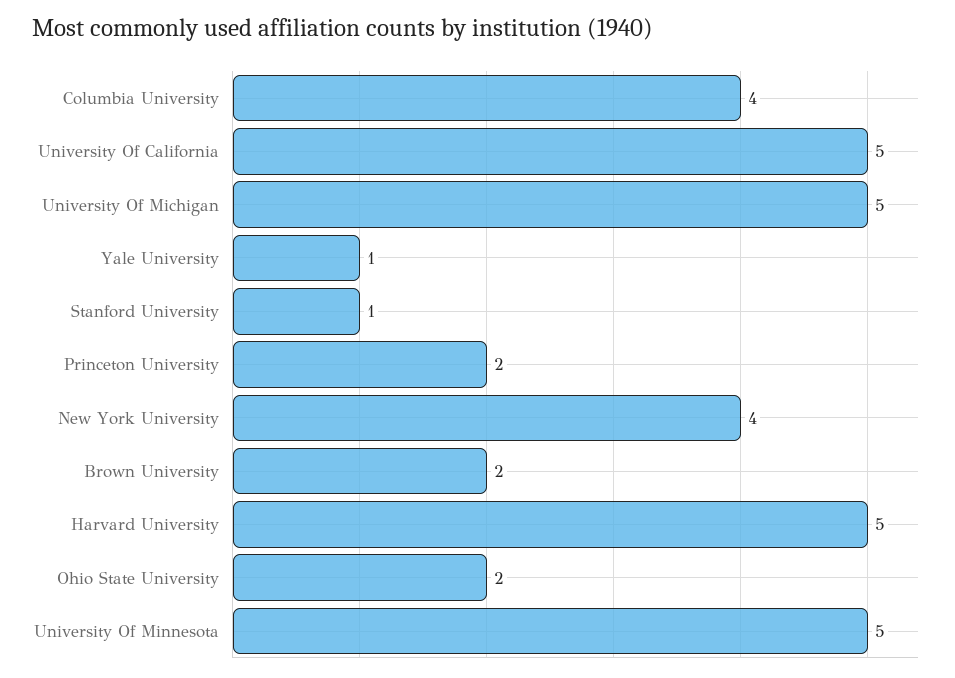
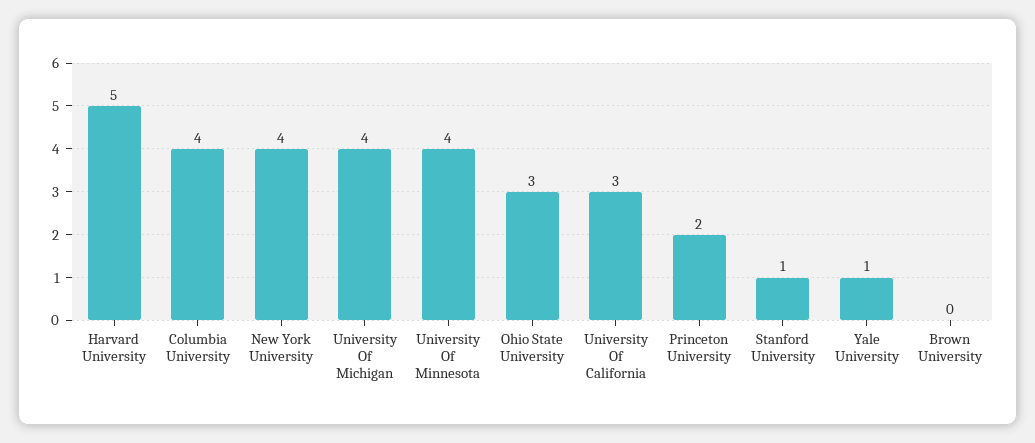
  {
    "Columbia University": 4,
-   "University Of California": 5,
+   "University Of California": 3,
-   "University Of Michigan": 5,
+   "University Of Michigan": 4,
    "Yale University": 1,
    "Stanford University": 1,
    "Princeton University": 2,
    "New York University": 4,
-   "Brown University": 2,
+   "Brown University": 0,
    "Harvard University": 5,
-   "Ohio State University": 2,
+   "Ohio State University": 3,
-   "University Of Minnesota": 5
+   "University Of Minnesota": 4
  }

